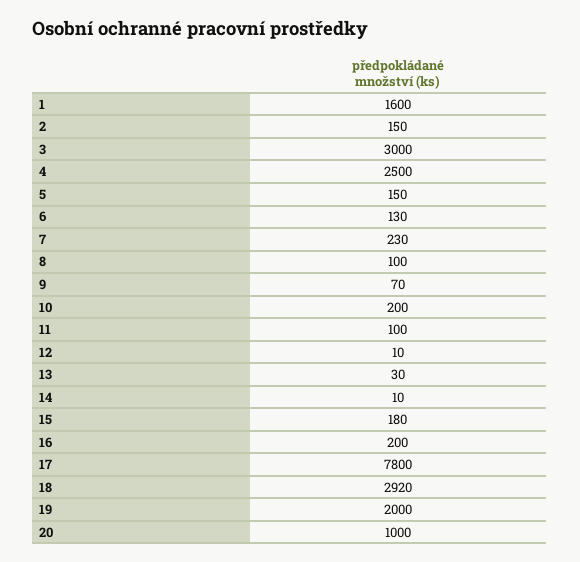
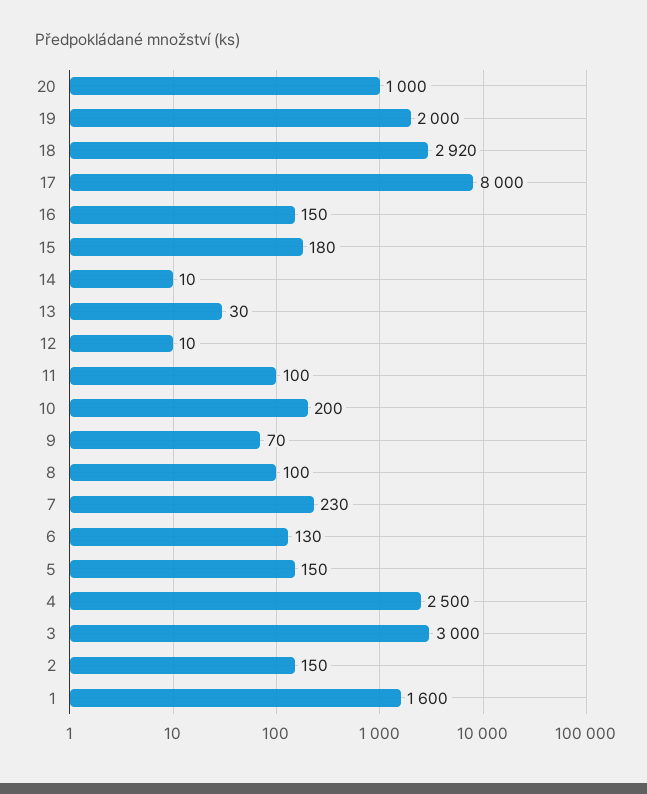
  {
    "1": 1600,
    "2": 150,
    "3": 3000,
    "4": 2500,
    "5": 150,
    "6": 130,
    "7": 230,
    "8": 100,
    "9": 70,
    "10": 200,
    "11": 100,
    "12": 10,
    "13": 30,
    "14": 10,
    "15": 180,
-   "16": 200,
+   "16": 150,
-   "17": 7800,
+   "17": 8000,
    "18": 2920,
    "19": 2000,
    "20": 1000
  }

